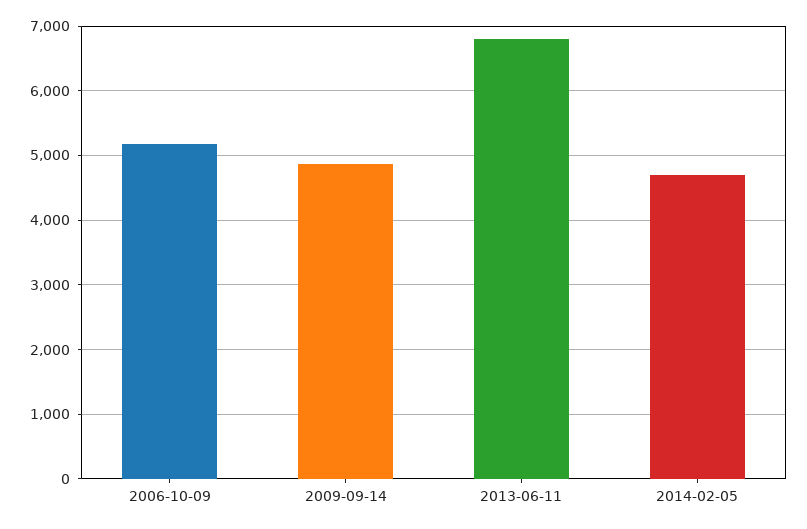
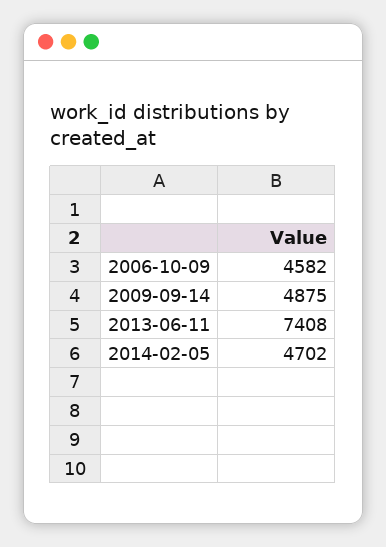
  {
-   "2006-10-09": 5200,
+   "2006-10-09": 4582,
    "2009-09-14": 4875,
-   "2013-06-11": 6800,
+   "2013-06-11": 7408,
    "2014-02-05": 4702
  }

